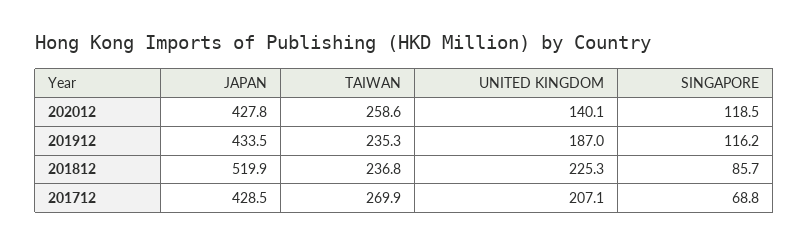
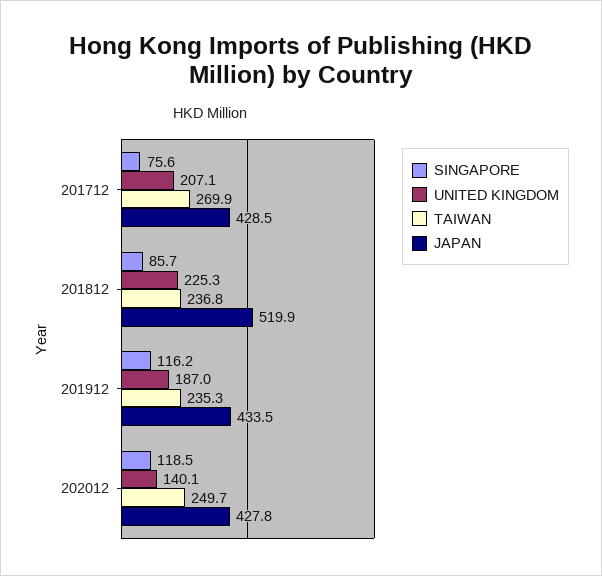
  {
    "JAPAN": {
      "202012": 427.8,
      "201912": 433.5,
      "201812": 519.9,
      "201712": 428.5
    },
    "TAIWAN": {
-     "202012": 258.6,
+     "202012": 249.7,
      "201912": 235.3,
      "201812": 236.8,
      "201712": 269.9
    },
    "UNITED KINGDOM": {
      "202012": 140.1,
      "201912": 187,
      "201812": 225.3,
      "201712": 207.1
    },
    "SINGAPORE": {
      "202012": 118.5,
      "201912": 116.2,
      "201812": 85.7,
-     "201712": 68.8
+     "201712": 75.6
    }
  }

